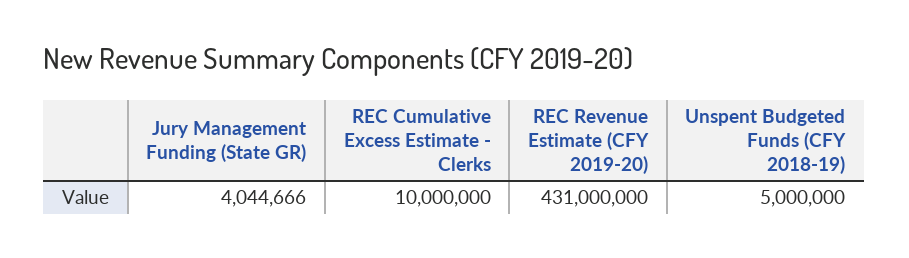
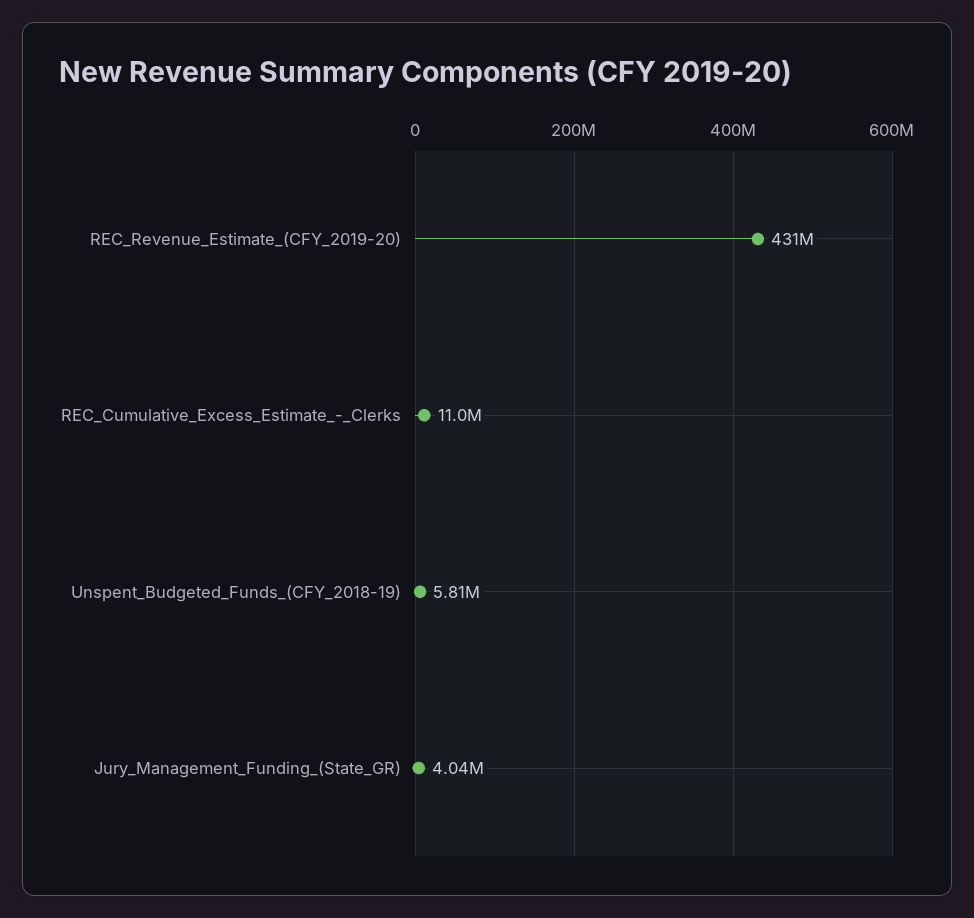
  {
    "Jury Management Funding (State GR)": 4044666,
-   "REC Cumulative Excess Estimate - Clerks": 10000000,
+   "REC Cumulative Excess Estimate - Clerks": 11000000,
    "REC Revenue Estimate (CFY 2019-20)": 431000000,
-   "Unspent Budgeted Funds (CFY 2018-19)": 5000000
+   "Unspent Budgeted Funds (CFY 2018-19)": 5810000
  }

